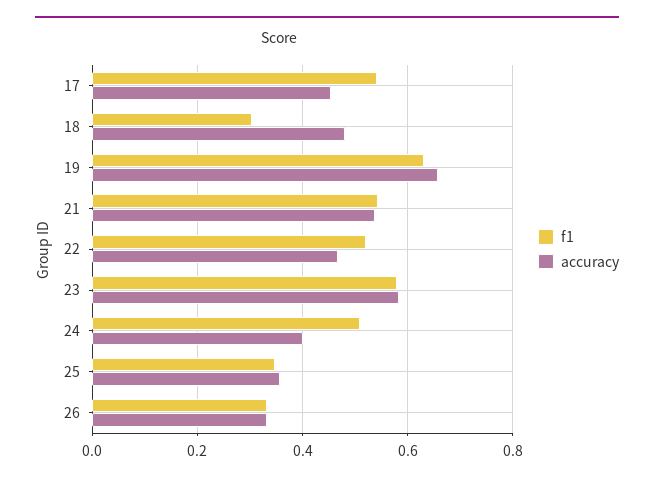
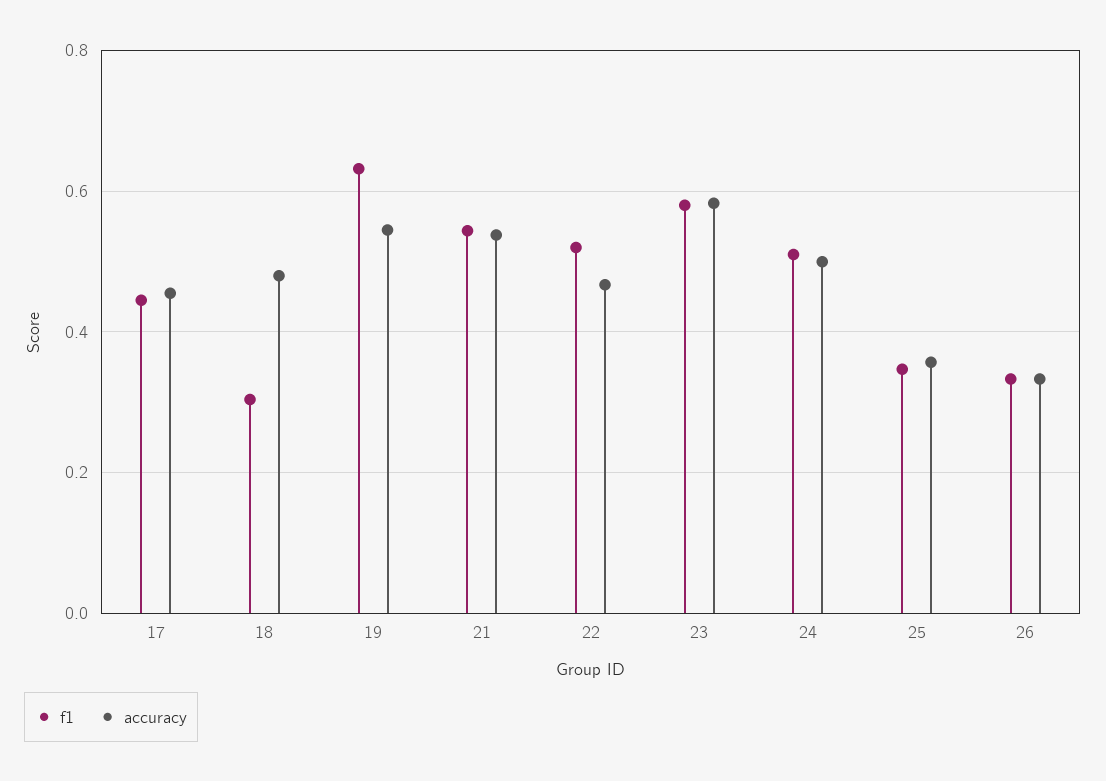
  {
    "f1": {
-     "17": 0.54,
+     "17": 0.44,
      "18": 0.3,
      "19": 0.64,
      "21": 0.54,
      "22": 0.52,
      "23": 0.58,
      "24": 0.52,
      "25": 0.34,
      "26": 0.34
    },
    "accuracy": {
      "17": 0.46,
      "18": 0.48,
-     "19": 0.66,
+     "19": 0.54,
      "21": 0.54,
      "22": 0.46,
      "23": 0.58,
-     "24": 0.4,
+     "24": 0.5,
      "25": 0.36,
      "26": 0.34
    }
  }

